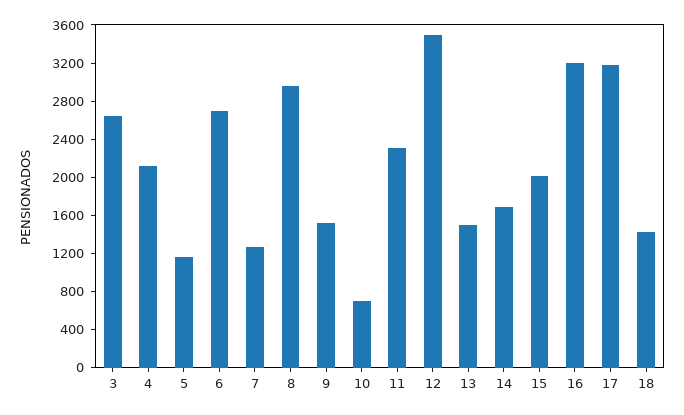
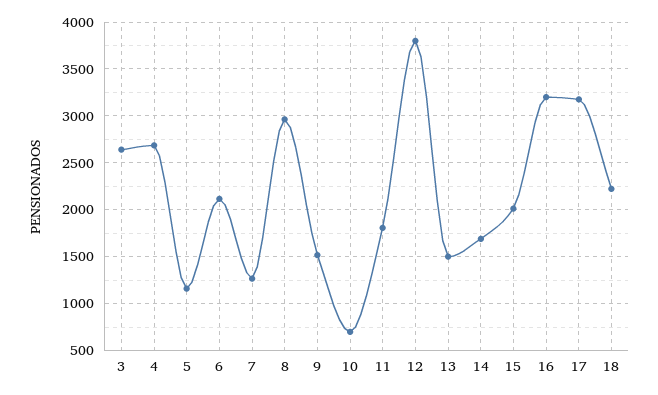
  {
    "3": 2600,
-   "4": 2100,
+   "4": 2700,
    "5": 1200,
-   "6": 2700,
+   "6": 2100,
    "7": 1300,
    "8": 3000,
    "9": 1500,
    "10": 700,
-   "11": 2300,
+   "11": 1800,
-   "12": 3500,
+   "12": 3800,
    "13": 1500,
    "14": 1700,
    "15": 2000,
    "16": 3200,
    "17": 3200,
-   "18": 1400
+   "18": 2200
  }

